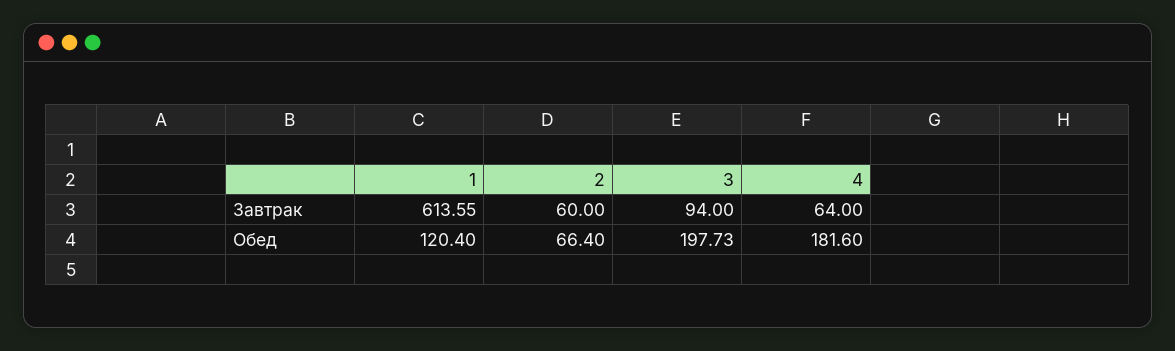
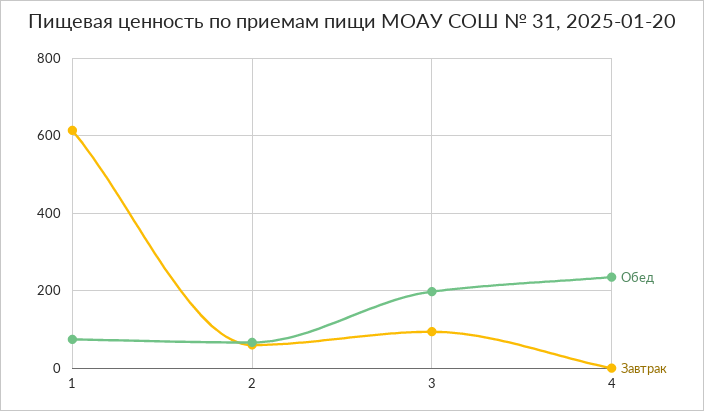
  {
    "Завтрак": {
      "1": 613.55,
      "2": 60,
      "3": 94,
-     "4": 64
+     "4": 0
    },
    "Обед": {
-     "1": 120.4,
+     "1": 80,
      "2": 66.4,
      "3": 197.73,
-     "4": 181.6
+     "4": 240
    }
  }

